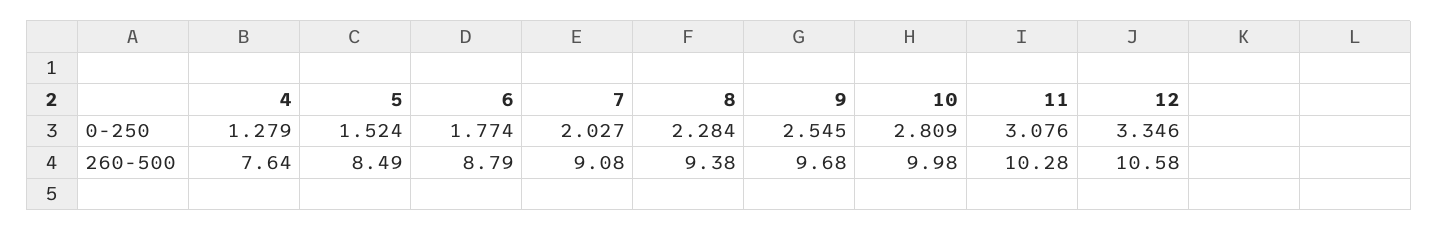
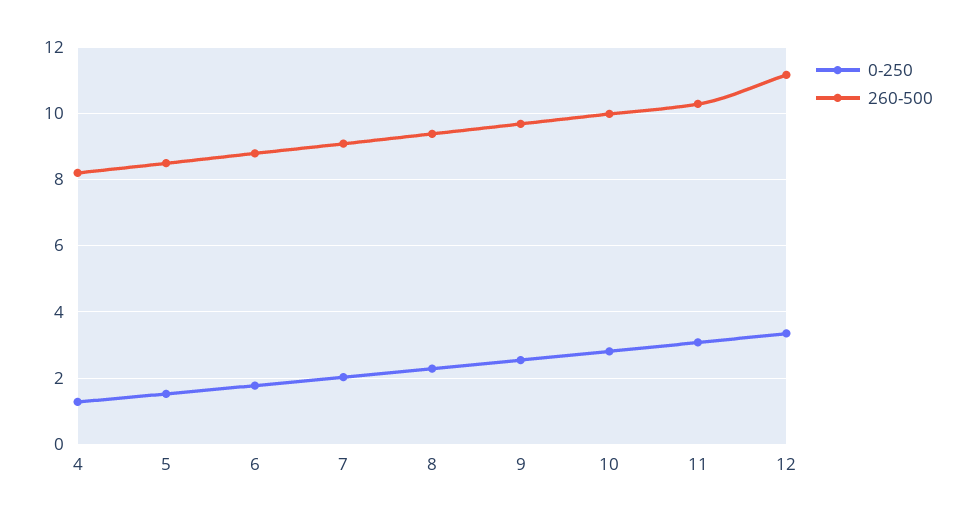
  {
    "0-250": {
      "4": 1.279,
      "5": 1.524,
      "6": 1.774,
      "7": 2.027,
      "8": 2.284,
      "9": 2.545,
      "10": 2.809,
      "11": 3.076,
      "12": 3.346
    },
    "260-500": {
-     "4": 7.64,
+     "4": 8.2,
      "5": 8.49,
      "6": 8.79,
      "7": 9.08,
      "8": 9.38,
      "9": 9.68,
      "10": 9.98,
      "11": 10.28,
-     "12": 10.58
+     "12": 11.2
    }
  }

